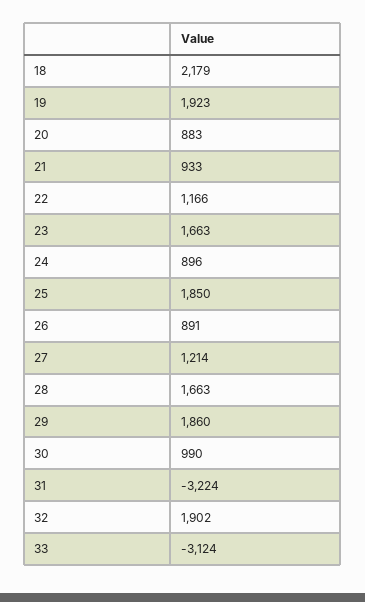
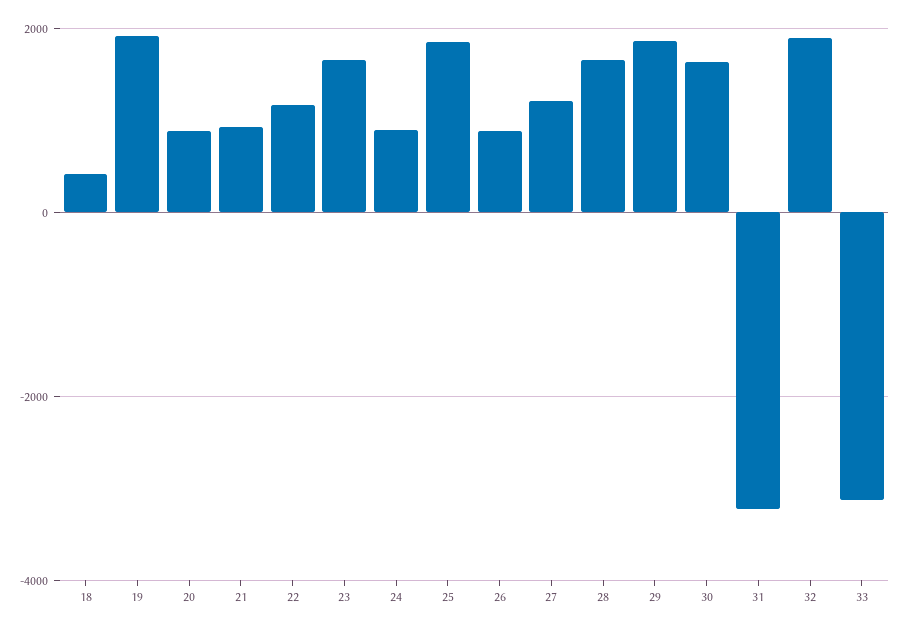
  {
-   "18": 2179,
+   "18": 400,
    "19": 1923,
    "20": 883,
    "21": 933,
    "22": 1166,
    "23": 1663,
    "24": 896,
    "25": 1850,
    "26": 891,
    "27": 1214,
    "28": 1663,
    "29": 1860,
-   "30": 990,
+   "30": 1600,
    "31": -3224,
    "32": 1902,
    "33": -3124
  }

